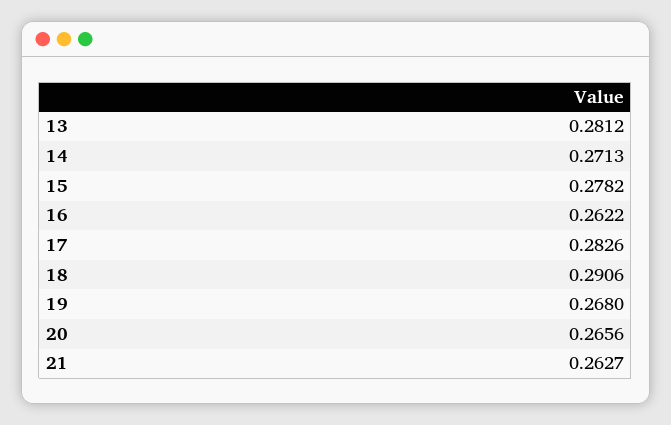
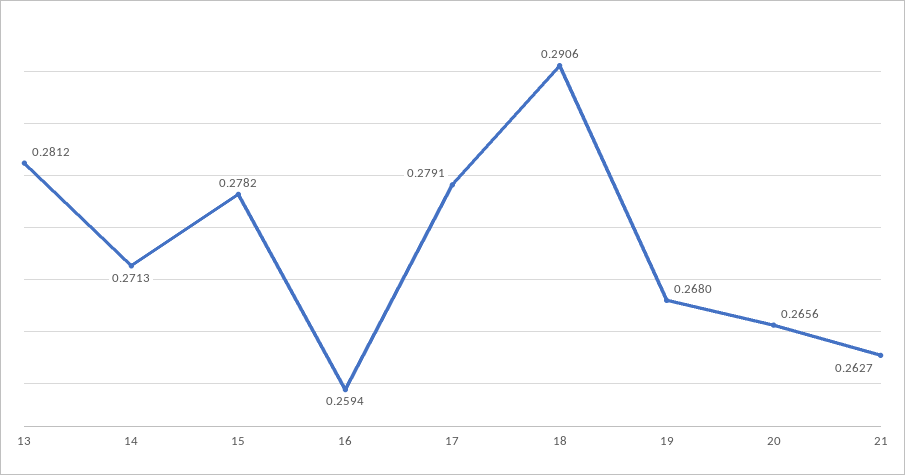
  {
    "13": 0.2812,
    "14": 0.2713,
    "15": 0.2782,
-   "16": 0.2622,
+   "16": 0.2594,
-   "17": 0.2826,
+   "17": 0.2791,
    "18": 0.2906,
    "19": 0.268,
    "20": 0.2656,
    "21": 0.2627
  }

